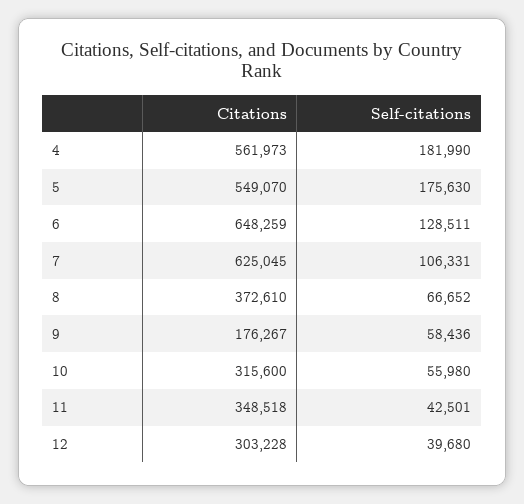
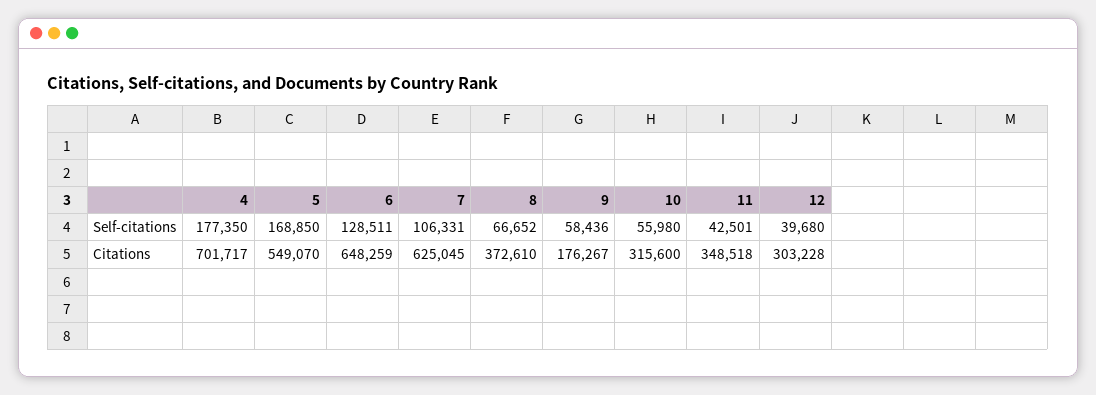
  {
    "Citations": {
-     "4": 561973,
+     "4": 701717,
      "5": 549070,
      "6": 648259,
      "7": 625045,
      "8": 372610,
      "9": 176267,
      "10": 315600,
      "11": 348518,
      "12": 303228
    },
    "Self-citations": {
-     "4": 181990,
+     "4": 177350,
-     "5": 175630,
+     "5": 168850,
      "6": 128511,
      "7": 106331,
      "8": 66652,
      "9": 58436,
      "10": 55980,
      "11": 42501,
      "12": 39680
    }
  }

